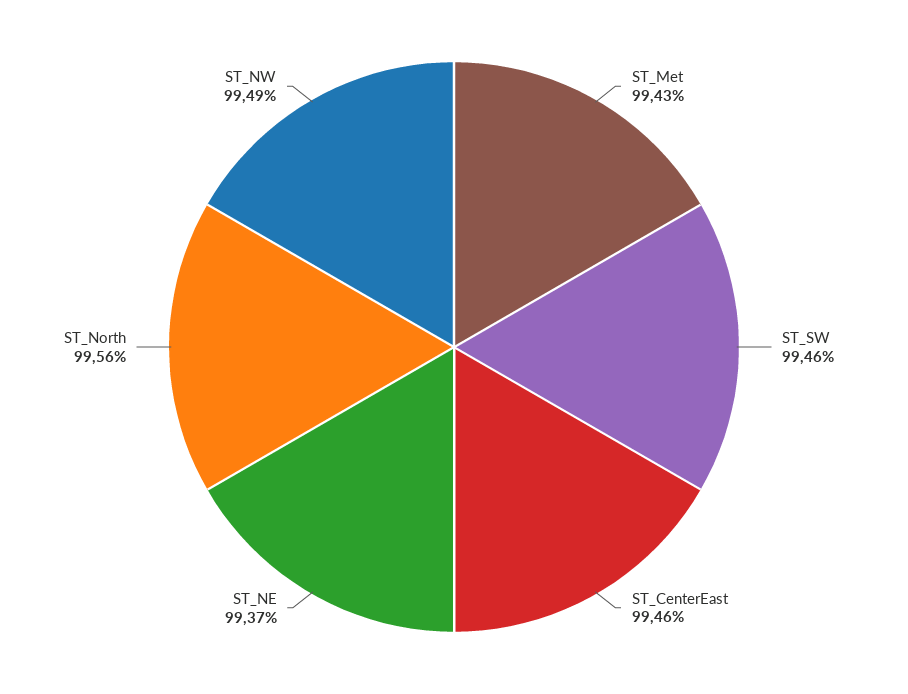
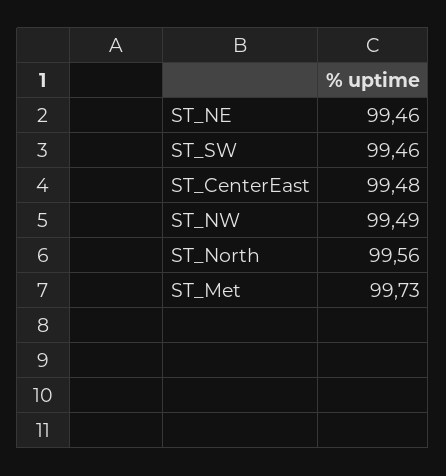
  {
-   "ST_Met": 99.43,
+   "ST_Met": 99.73,
    "ST_SW": 99.46,
-   "ST_CenterEast": 99.46,
+   "ST_CenterEast": 99.48,
-   "ST_NE": 99.37,
+   "ST_NE": 99.46,
    "ST_North": 99.56,
    "ST_NW": 99.49
  }

